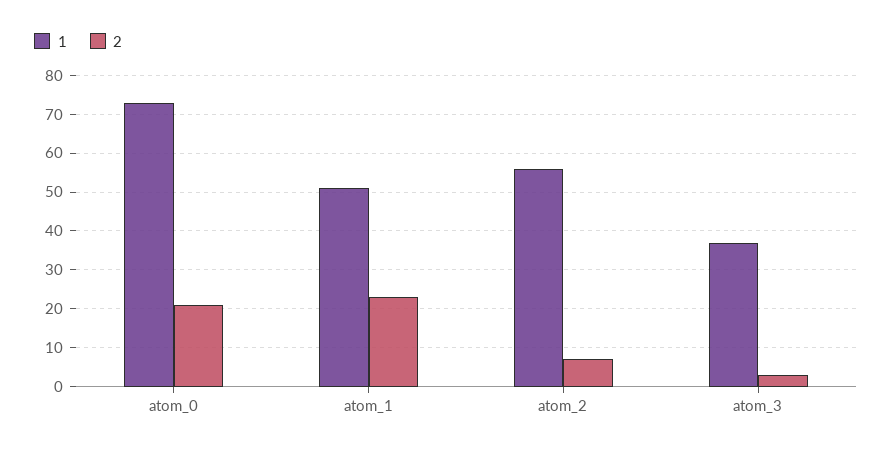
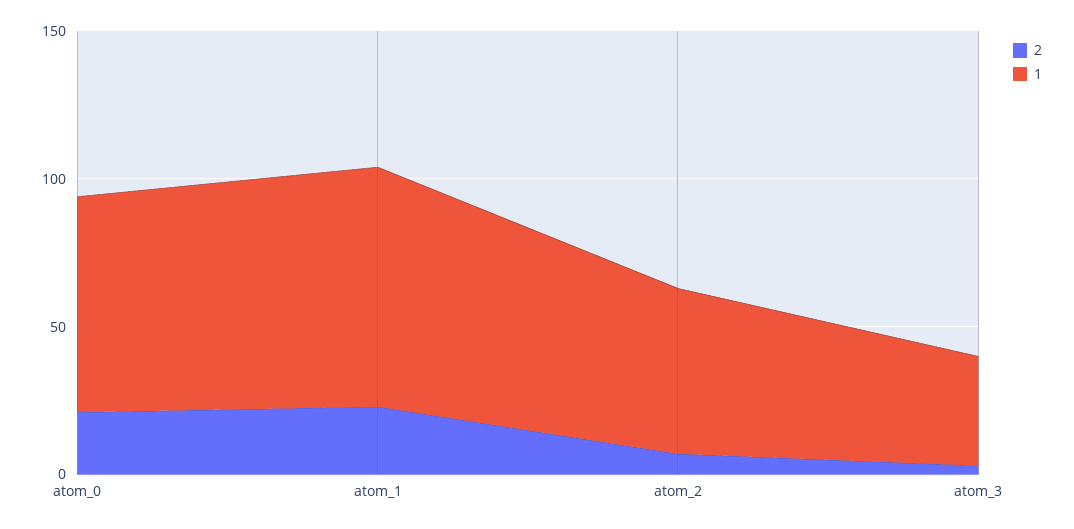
  {
    "1": {
      "atom_0": 75,
-     "atom_1": 50,
+     "atom_1": 80,
      "atom_2": 55,
      "atom_3": 35
    },
    "2": {
      "atom_0": 20,
      "atom_1": 25,
      "atom_2": 5,
      "atom_3": 5
    }
  }

